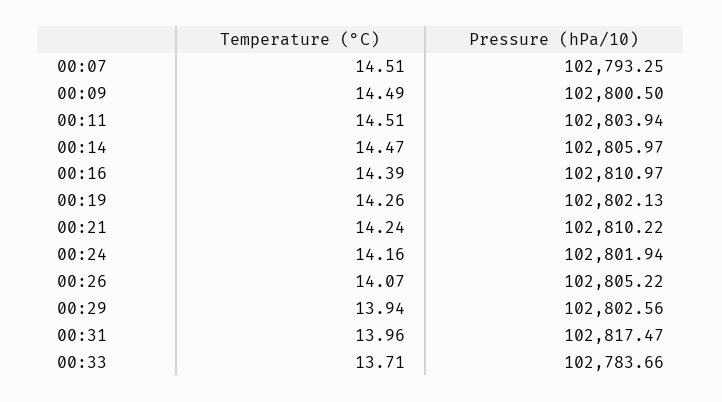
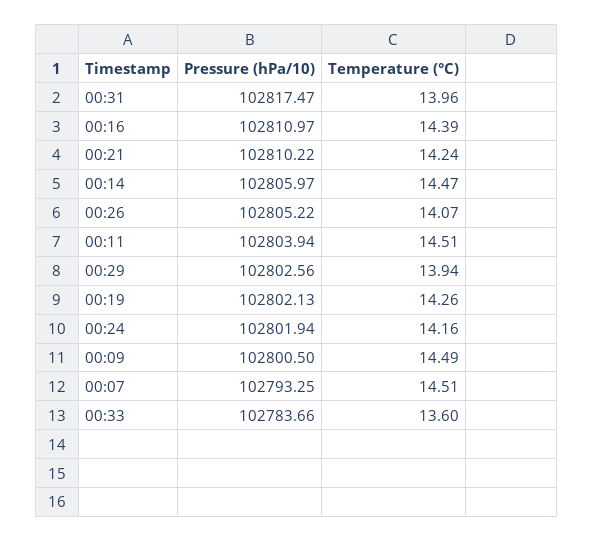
  {
    "Temperature (°C)": {
      "00:07": 14.51,
      "00:09": 14.49,
      "00:11": 14.51,
      "00:14": 14.47,
      "00:16": 14.39,
      "00:19": 14.26,
      "00:21": 14.24,
      "00:24": 14.16,
      "00:26": 14.07,
      "00:29": 13.94,
      "00:31": 13.96,
-     "00:33": 13.71
+     "00:33": 13.6
    },
    "Pressure (hPa/10)": {
      "00:07": 102793.25,
      "00:09": 102800.5,
      "00:11": 102803.94,
      "00:14": 102805.97,
      "00:16": 102810.97,
      "00:19": 102802.13,
      "00:21": 102810.22,
      "00:24": 102801.94,
      "00:26": 102805.22,
      "00:29": 102802.56,
      "00:31": 102817.47,
      "00:33": 102783.66
    }
  }

